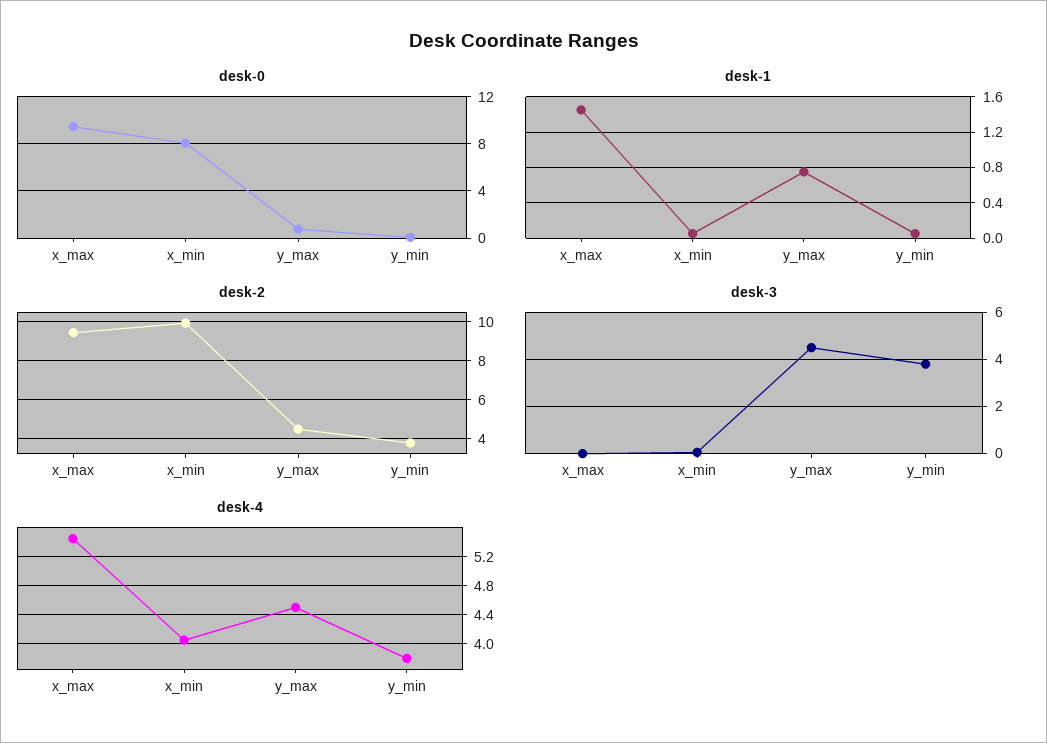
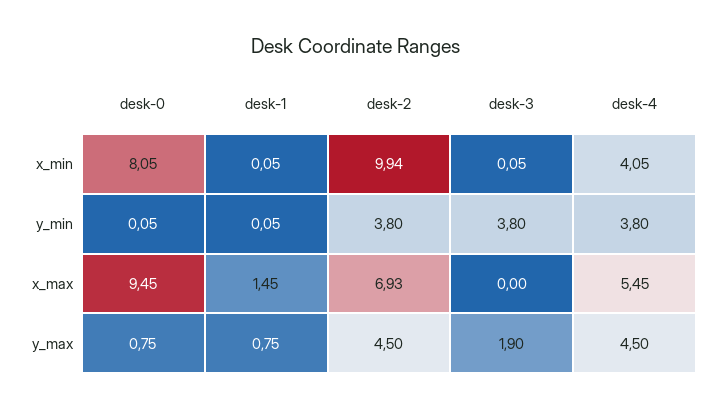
  {
    "desk-0": {
      "x_max": 9.45,
      "x_min": 8.05,
      "y_max": 0.75,
      "y_min": 0.05
    },
    "desk-1": {
      "x_max": 1.45,
      "x_min": 0.05,
      "y_max": 0.75,
      "y_min": 0.05
    },
    "desk-2": {
-     "x_max": 9.5,
+     "x_max": 6.93,
      "x_min": 9.94,
      "y_max": 4.5,
      "y_min": 3.8
    },
    "desk-3": {
      "x_max": 0,
      "x_min": 0.05,
-     "y_max": 4.5,
+     "y_max": 1.9,
      "y_min": 3.8
    },
    "desk-4": {
      "x_max": 5.45,
      "x_min": 4.05,
      "y_max": 4.5,
      "y_min": 3.8
    }
  }

